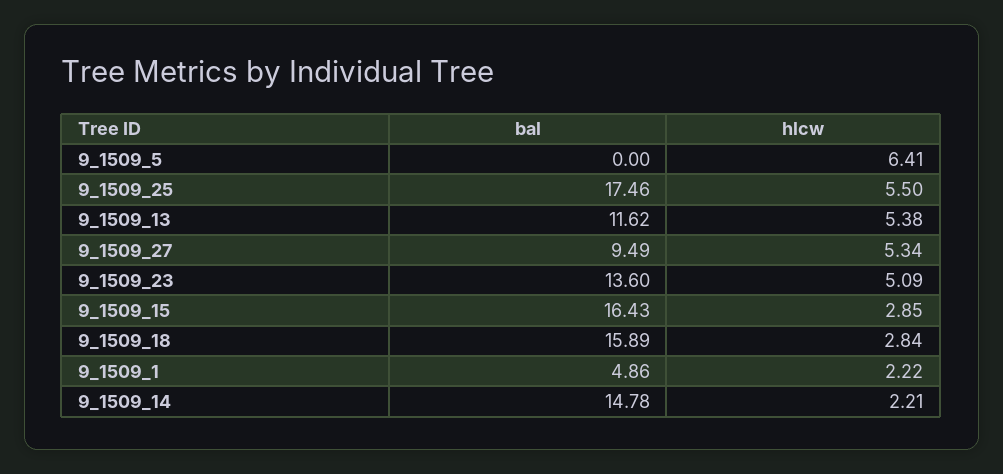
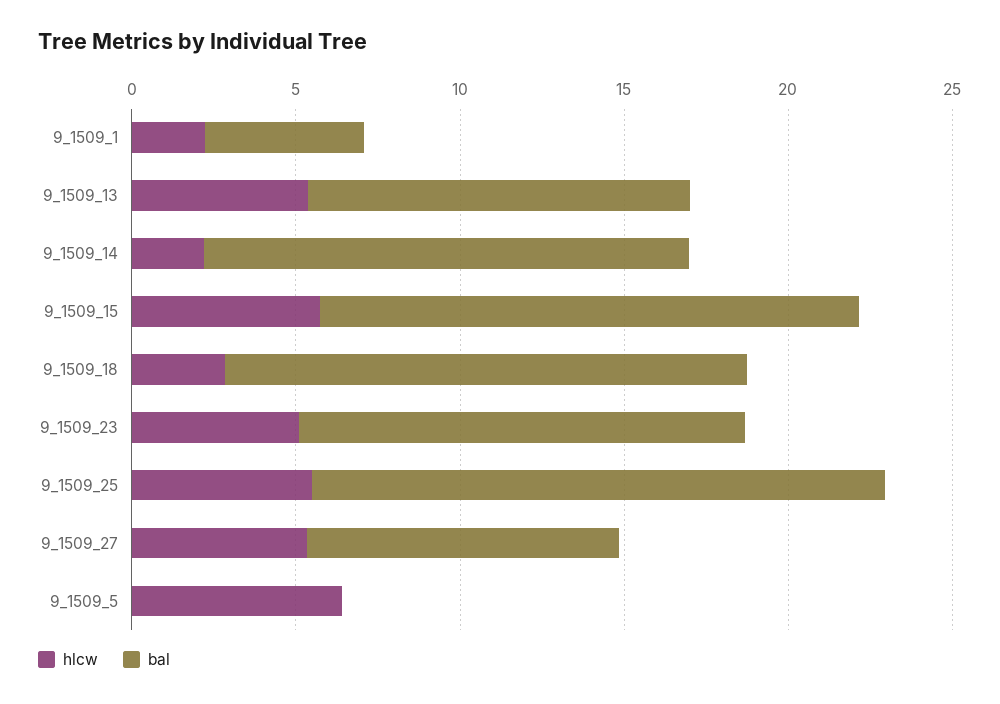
  {
    "bal": {
      "9_1509_5": 0,
      "9_1509_25": 17.46,
      "9_1509_13": 11.62,
      "9_1509_27": 9.49,
      "9_1509_23": 13.6,
      "9_1509_15": 16.43,
      "9_1509_18": 15.89,
      "9_1509_1": 4.86,
      "9_1509_14": 14.78
    },
    "hlcw": {
      "9_1509_5": 6.41,
      "9_1509_25": 5.5,
      "9_1509_13": 5.38,
      "9_1509_27": 5.34,
      "9_1509_23": 5.09,
-     "9_1509_15": 2.85,
+     "9_1509_15": 6,
      "9_1509_18": 2.84,
      "9_1509_1": 2.22,
      "9_1509_14": 2.21
    }
  }

